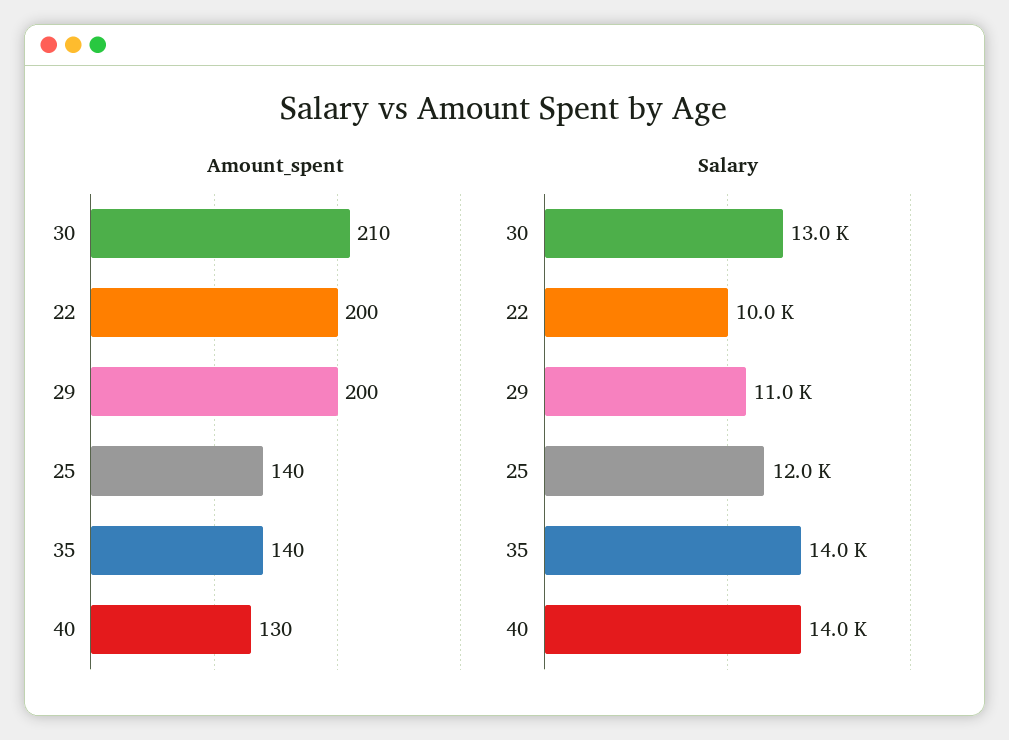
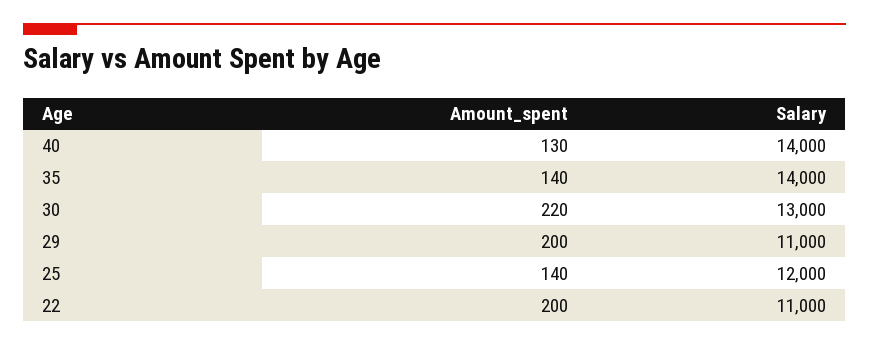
  {
    "Amount_spent": {
-     "30": 210,
+     "30": 220,
      "22": 200,
      "29": 200,
      "25": 140,
      "35": 140,
      "40": 130
    },
    "Salary": {
      "30": 13000,
-     "22": 10000,
+     "22": 11000,
      "29": 11000,
      "25": 12000,
      "35": 14000,
      "40": 14000
    }
  }

